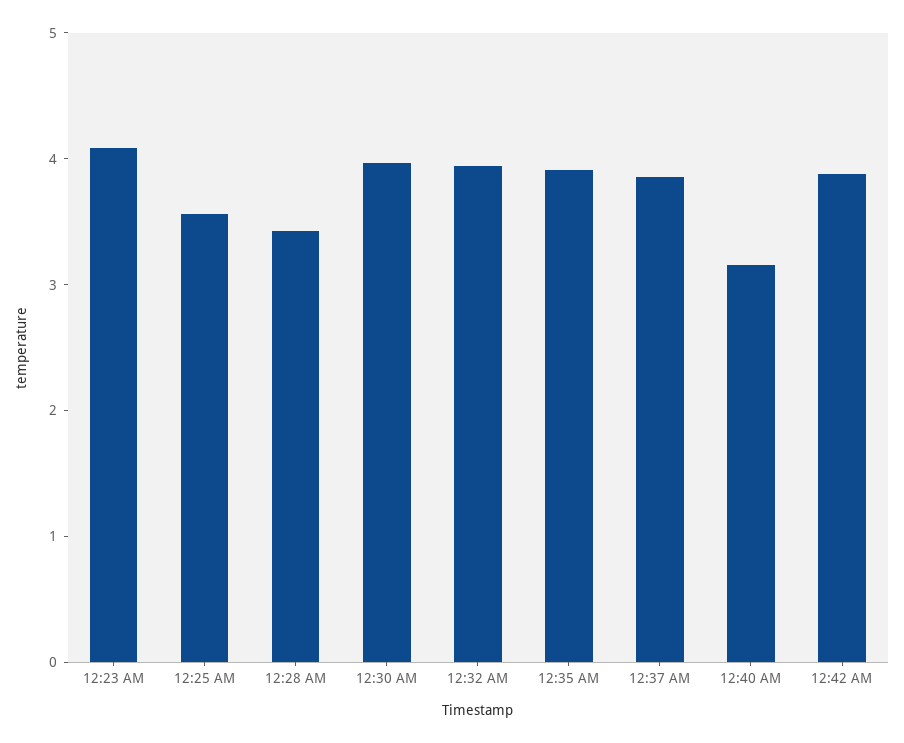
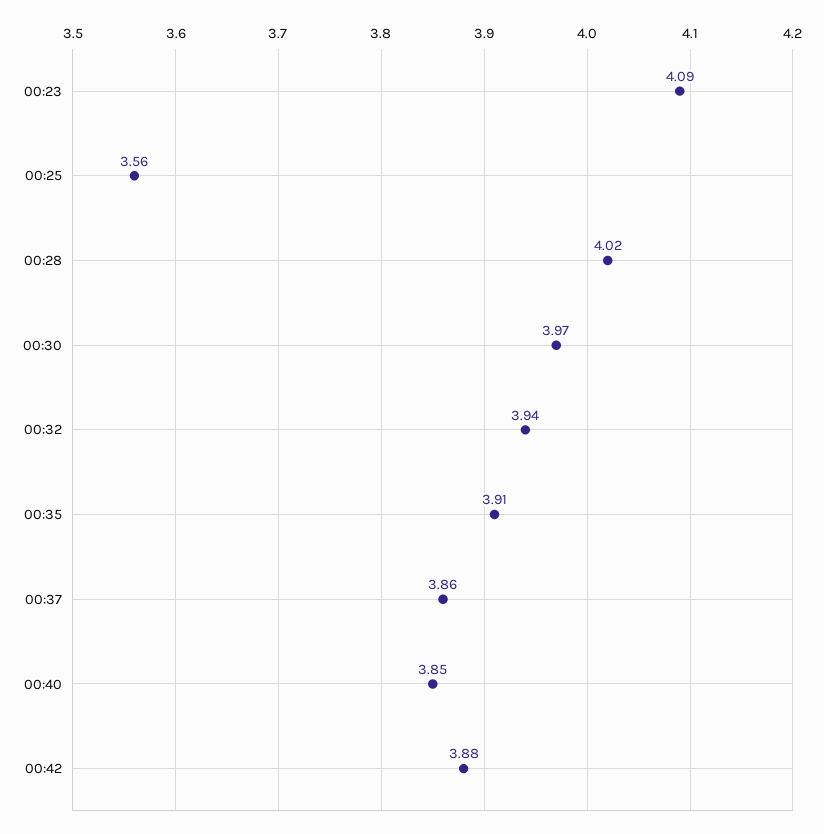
  {
    "12:23 AM": 4.09,
    "12:25 AM": 3.56,
-   "12:28 AM": 3.4,
+   "12:28 AM": 4.02,
    "12:30 AM": 3.97,
    "12:32 AM": 3.94,
    "12:35 AM": 3.91,
    "12:37 AM": 3.86,
-   "12:40 AM": 3.2,
+   "12:40 AM": 3.85,
    "12:42 AM": 3.88
  }

